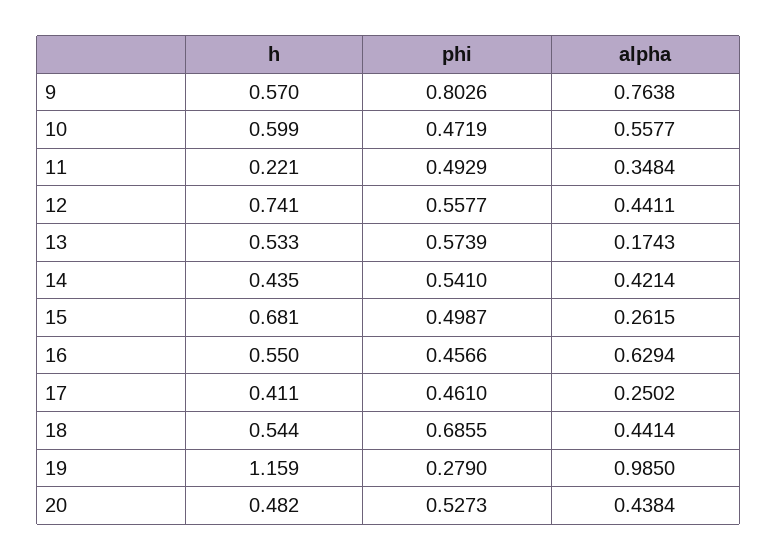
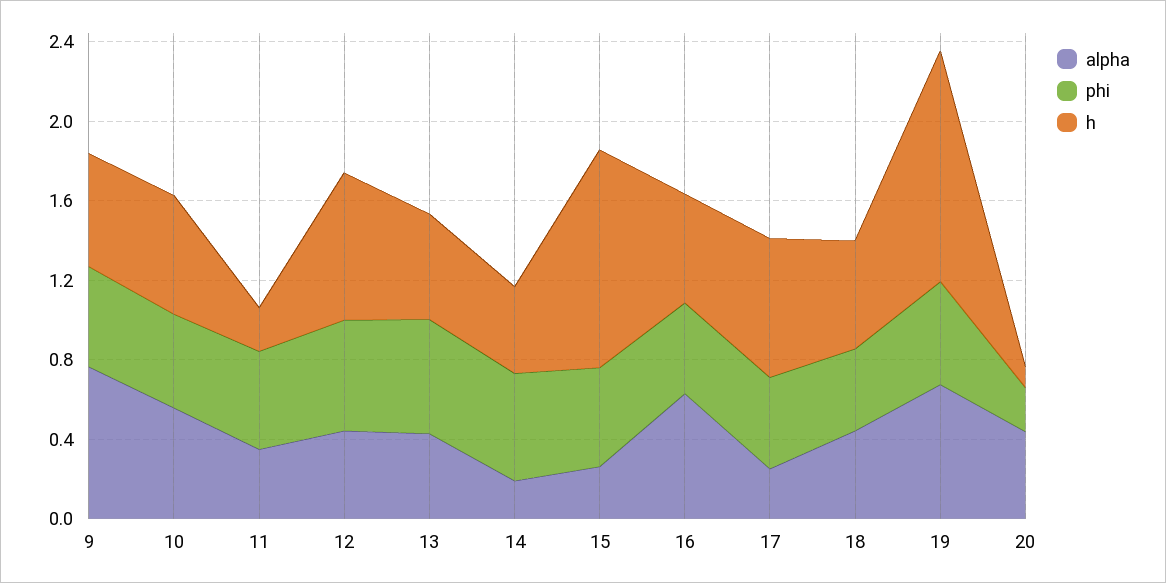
  {
    "h": {
      "9": 0.57,
      "10": 0.599,
      "11": 0.221,
      "12": 0.741,
      "13": 0.533,
      "14": 0.435,
-     "15": 0.681,
+     "15": 1.1,
      "16": 0.55,
-     "17": 0.411,
+     "17": 0.7,
      "18": 0.544,
      "19": 1.159,
-     "20": 0.482
+     "20": 0.1
    },
    "phi": {
-     "9": 0.8026,
+     "9": 0.5,
      "10": 0.4719,
      "11": 0.4929,
      "12": 0.5577,
      "13": 0.5739,
      "14": 0.541,
      "15": 0.4987,
      "16": 0.4566,
      "17": 0.461,
-     "18": 0.6855,
+     "18": 0.4,
-     "19": 0.279,
+     "19": 0.5,
-     "20": 0.5273
+     "20": 0.2
    },
    "alpha": {
      "9": 0.7638,
      "10": 0.5577,
      "11": 0.3484,
      "12": 0.4411,
-     "13": 0.1743,
+     "13": 0.4,
-     "14": 0.4214,
+     "14": 0.2,
      "15": 0.2615,
      "16": 0.6294,
      "17": 0.2502,
      "18": 0.4414,
-     "19": 0.985,
+     "19": 0.7,
      "20": 0.4384
    }
  }

